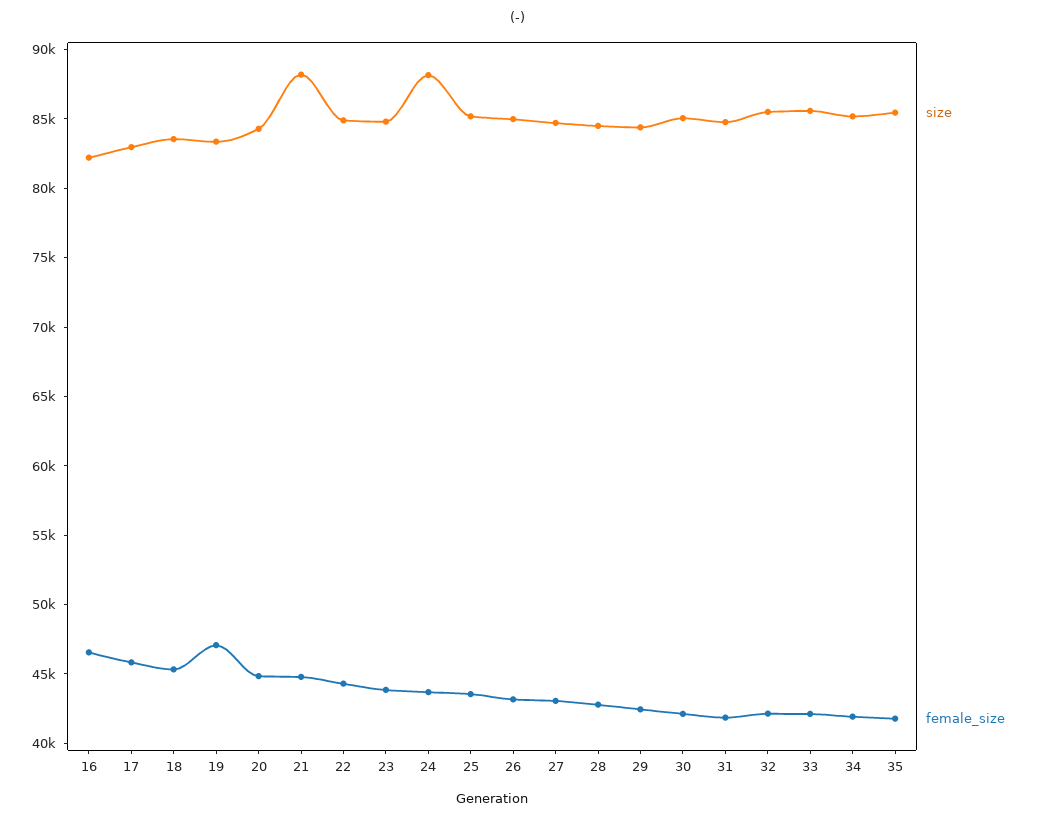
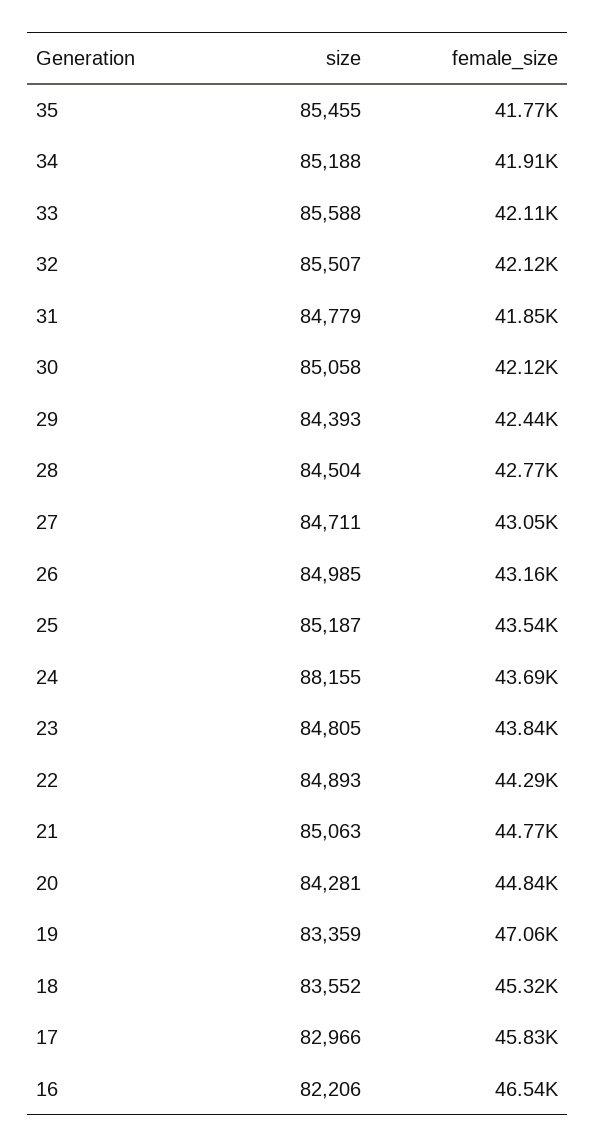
  {
    "size": {
      "16": 82206,
      "17": 82966,
      "18": 83552,
      "19": 83359,
      "20": 84281,
-     "21": 88000,
+     "21": 85063,
      "22": 84893,
      "23": 84805,
      "24": 88155,
      "25": 85187,
      "26": 84985,
      "27": 84711,
      "28": 84504,
      "29": 84393,
      "30": 85058,
      "31": 84779,
      "32": 85507,
      "33": 85588,
      "34": 85188,
      "35": 85455
    },
    "female_size": {
      "16": 46540,
      "17": 45830,
      "18": 45320,
      "19": 47060,
      "20": 44840,
      "21": 44770,
      "22": 44290,
      "23": 43840,
      "24": 43690,
      "25": 43540,
      "26": 43160,
      "27": 43050,
      "28": 42770,
      "29": 42440,
      "30": 42120,
      "31": 41850,
      "32": 42120,
      "33": 42110,
      "34": 41910,
      "35": 41770
    }
  }

